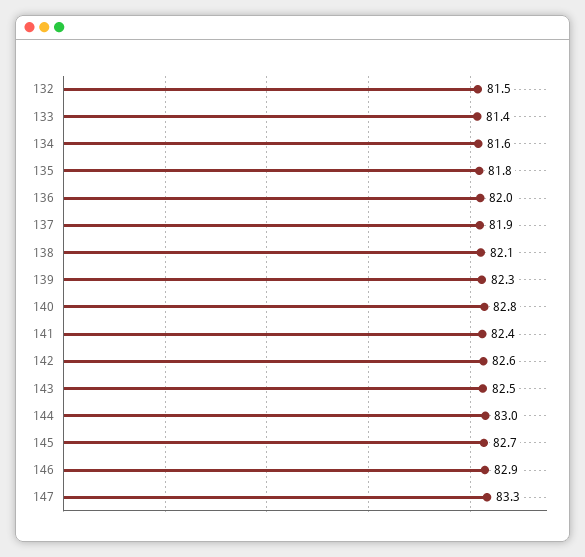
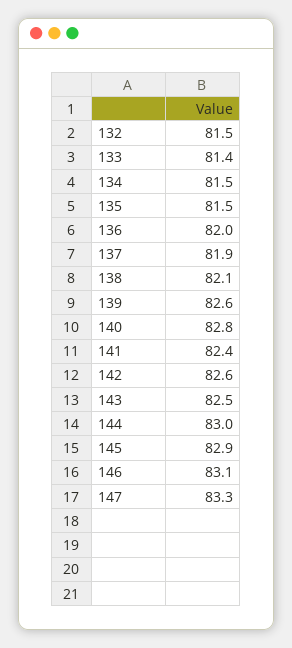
  {
    "132": 81.5,
    "133": 81.4,
-   "134": 81.6,
+   "134": 81.5,
-   "135": 81.8,
+   "135": 81.5,
    "136": 82,
    "137": 81.9,
    "138": 82.1,
-   "139": 82.3,
+   "139": 82.6,
    "140": 82.8,
    "141": 82.4,
    "142": 82.6,
    "143": 82.5,
    "144": 83,
-   "145": 82.7,
+   "145": 82.9,
-   "146": 82.9,
+   "146": 83.1,
    "147": 83.3
  }

